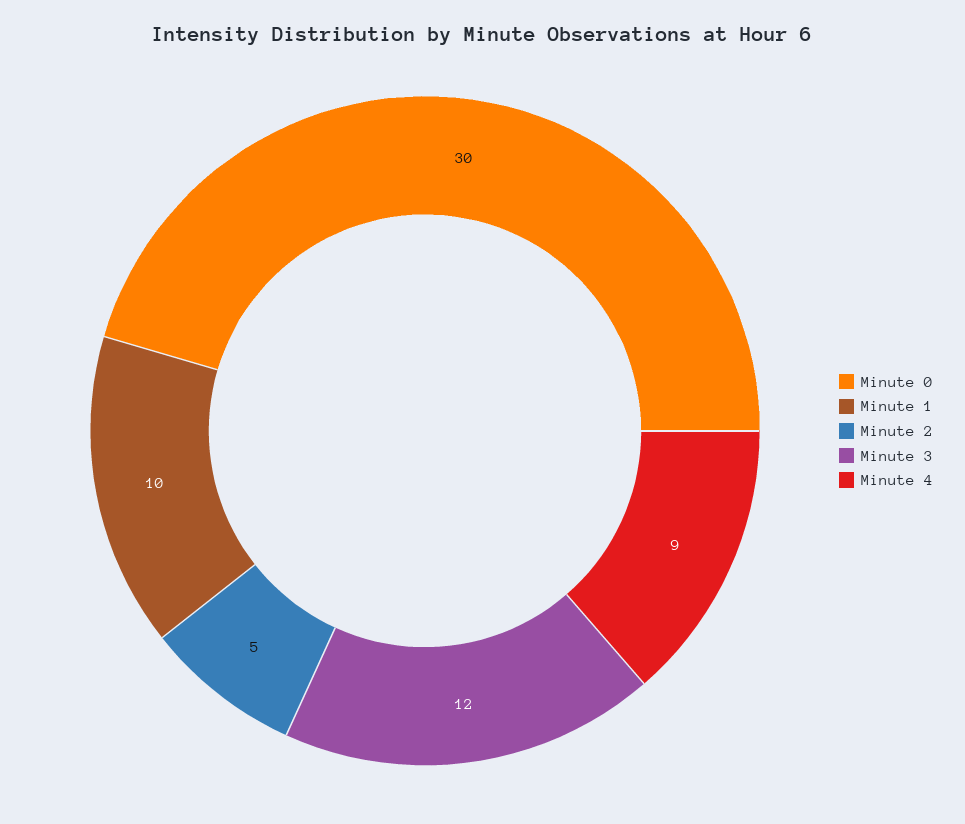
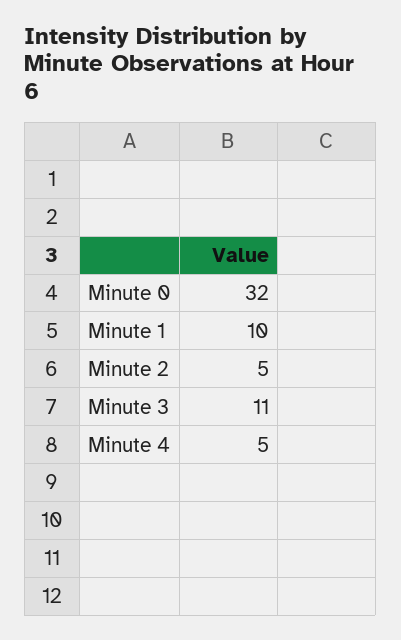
  {
-   "Minute 0": 30,
+   "Minute 0": 32,
    "Minute 1": 10,
    "Minute 2": 5,
-   "Minute 3": 12,
+   "Minute 3": 11,
-   "Minute 4": 9
+   "Minute 4": 5
  }

